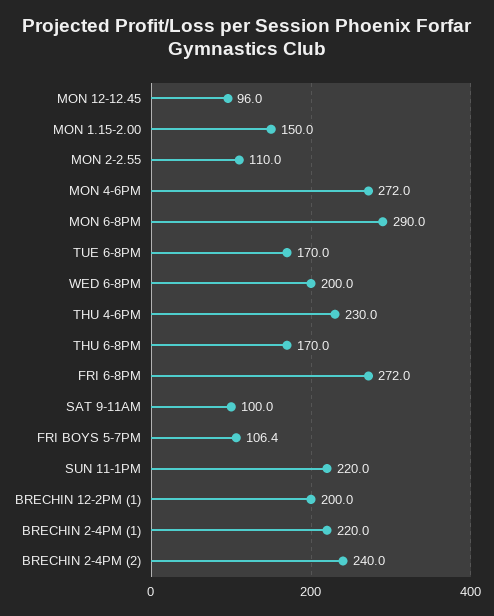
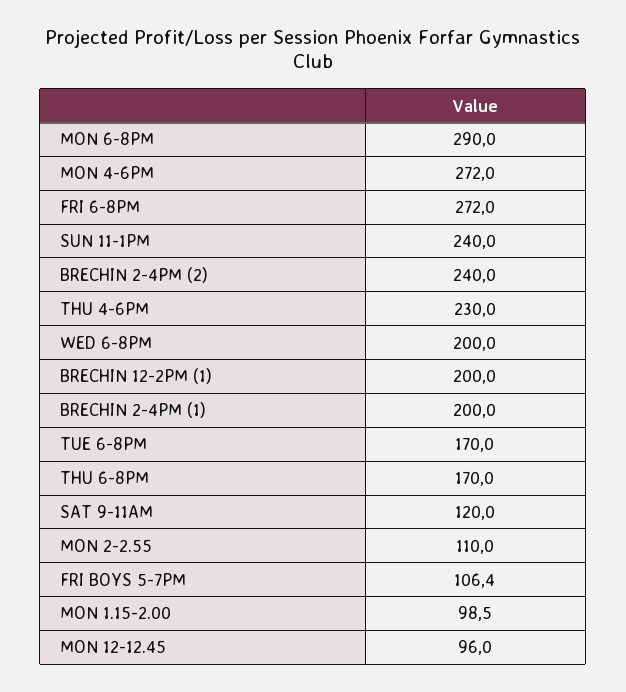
  {
    "MON 12-12.45": 96,
-   "MON 1.15-2.00": 150,
+   "MON 1.15-2.00": 98.5,
    "MON 2-2.55": 110,
    "MON 4-6PM": 272,
    "MON 6-8PM": 290,
    "TUE 6-8PM": 170,
    "WED 6-8PM": 200,
    "THU 4-6PM": 230,
    "THU 6-8PM": 170,
    "FRI 6-8PM": 272,
-   "SAT 9-11AM": 100,
+   "SAT 9-11AM": 120,
    "FRI BOYS 5-7PM": 106.4,
-   "SUN 11-1PM": 220,
+   "SUN 11-1PM": 240,
    "BRECHIN 12-2PM (1)": 200,
-   "BRECHIN 2-4PM (1)": 220,
+   "BRECHIN 2-4PM (1)": 200,
    "BRECHIN 2-4PM (2)": 240
  }

